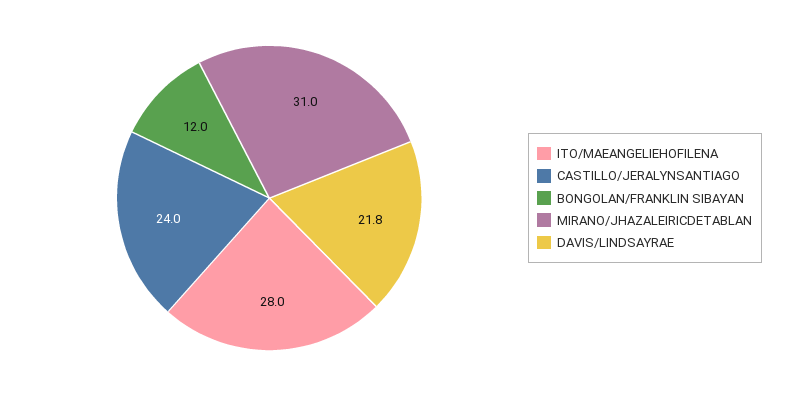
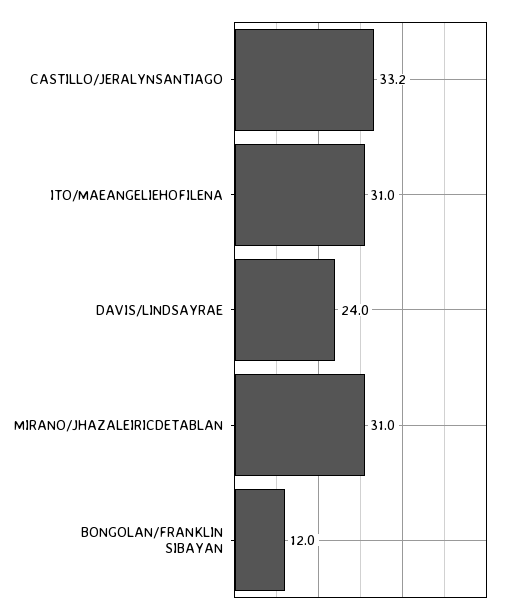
  {
-   "ITO/MAEANGELIEHOFILENA": 28,
+   "ITO/MAEANGELIEHOFILENA": 31,
-   "CASTILLO/JERALYNSANTIAGO": 24,
+   "CASTILLO/JERALYNSANTIAGO": 33.2,
    "BONGOLAN/FRANKLIN SIBAYAN": 12,
    "MIRANO/JHAZALEIRICDETABLAN": 31,
-   "DAVIS/LINDSAYRAE": 21.8
+   "DAVIS/LINDSAYRAE": 24
  }

